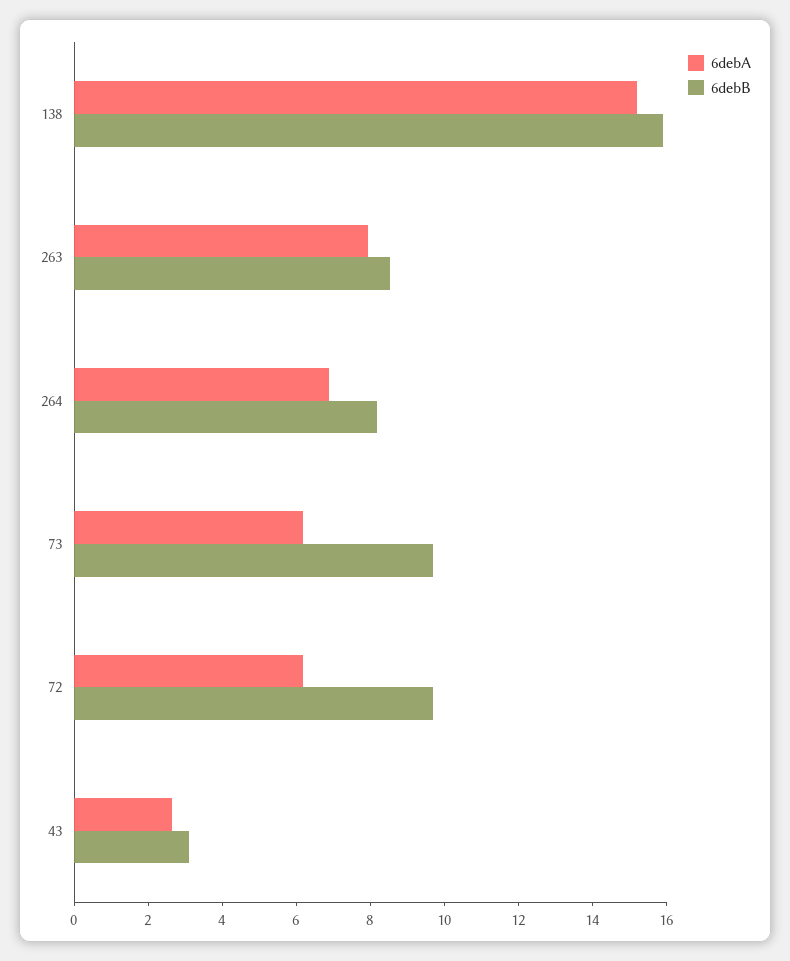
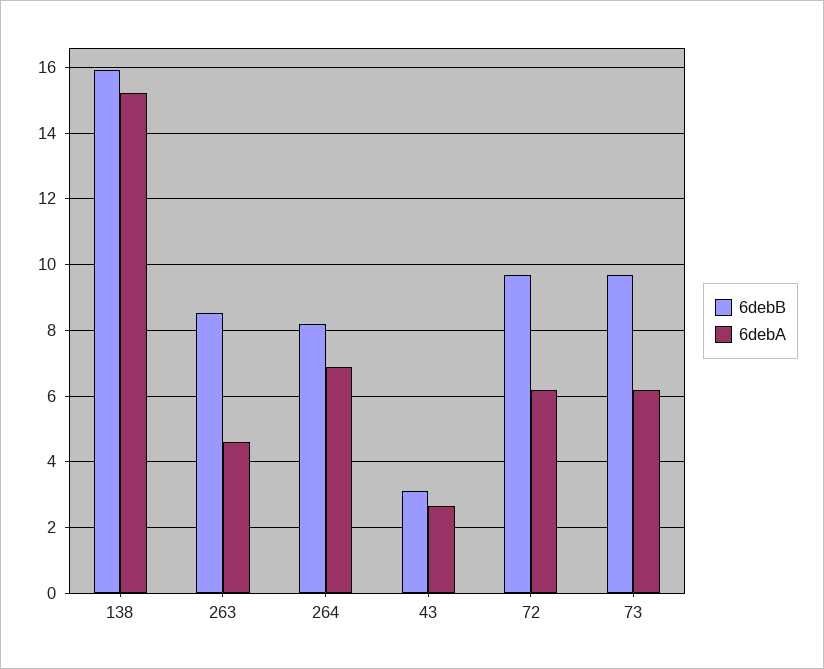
  {
    "6debA": {
      "138": 15.2,
-     "263": 8,
+     "263": 4.6,
      "264": 6.8,
      "73": 6.2,
      "72": 6.2,
      "43": 2.6
    },
    "6debB": {
      "138": 16,
      "263": 8.6,
      "264": 8.2,
      "73": 9.6,
      "72": 9.6,
      "43": 3.2
    }
  }

